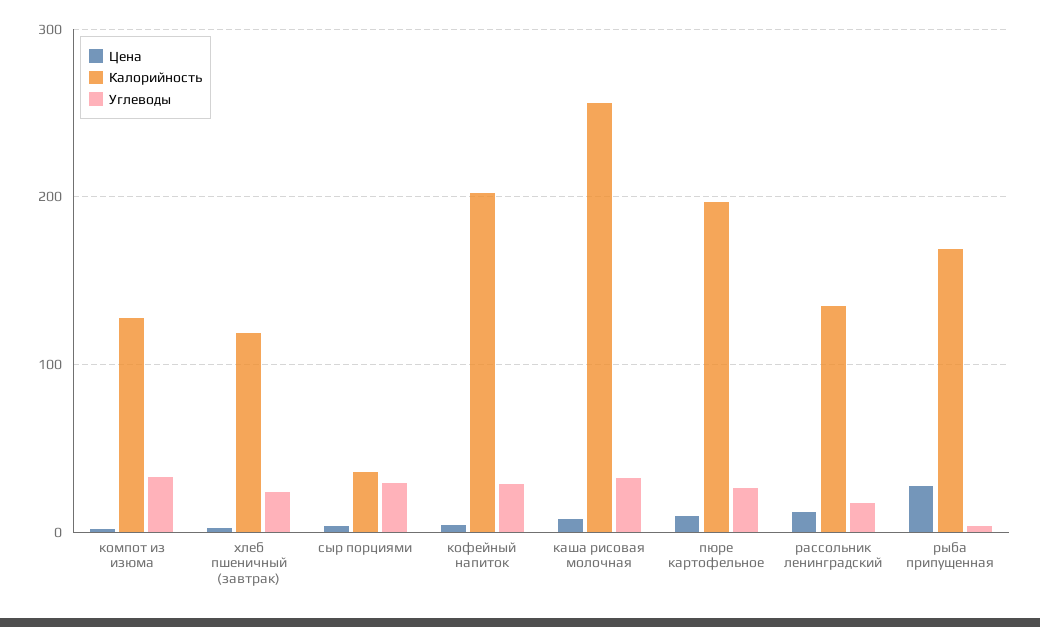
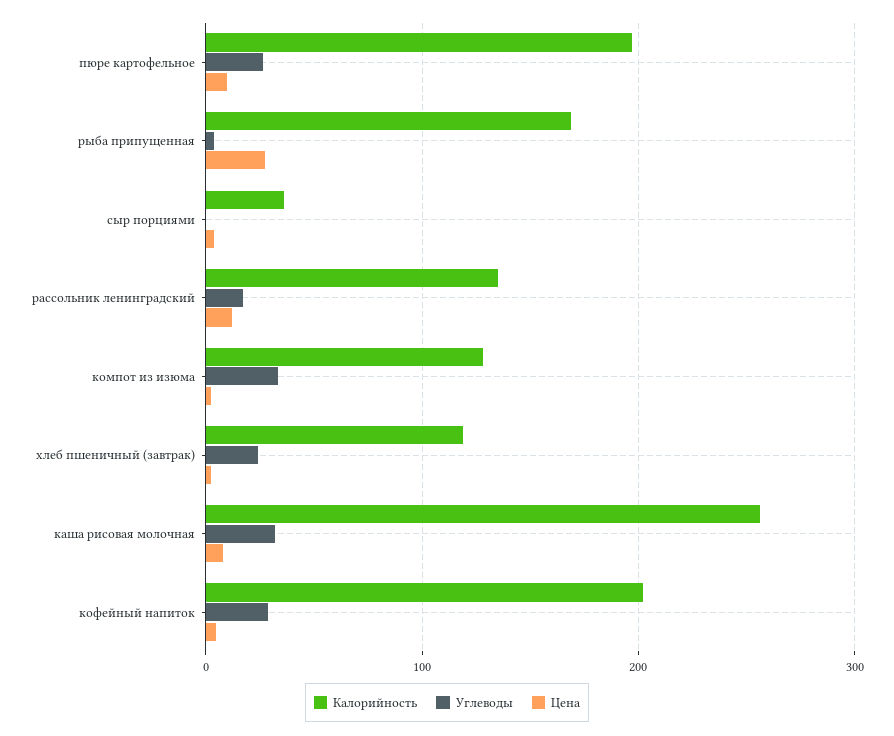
  {
    "Цена": {
      "компот из изюма": 0,
      "хлеб пшеничный (завтрак)": 0,
      "сыр порциями": 0,
      "кофейный напиток": 0,
      "каша рисовая молочная": 10,
      "пюре картофельное": 10,
      "рассольник ленинградский": 10,
      "рыба припущенная": 30
    },
    "Калорийность": {
      "компот из изюма": 130,
      "хлеб пшеничный (завтрак)": 120,
      "сыр порциями": 40,
      "кофейный напиток": 200,
      "каша рисовая молочная": 260,
      "пюре картофельное": 200,
      "рассольник ленинградский": 140,
      "рыба припущенная": 170
    },
    "Углеводы": {
      "компот из изюма": 30,
      "хлеб пшеничный (завтрак)": 20,
-     "сыр порциями": 30,
+     "сыр порциями": 0,
      "кофейный напиток": 30,
      "каша рисовая молочная": 30,
      "пюре картофельное": 30,
      "рассольник ленинградский": 20,
      "рыба припущенная": 0
    }
  }

